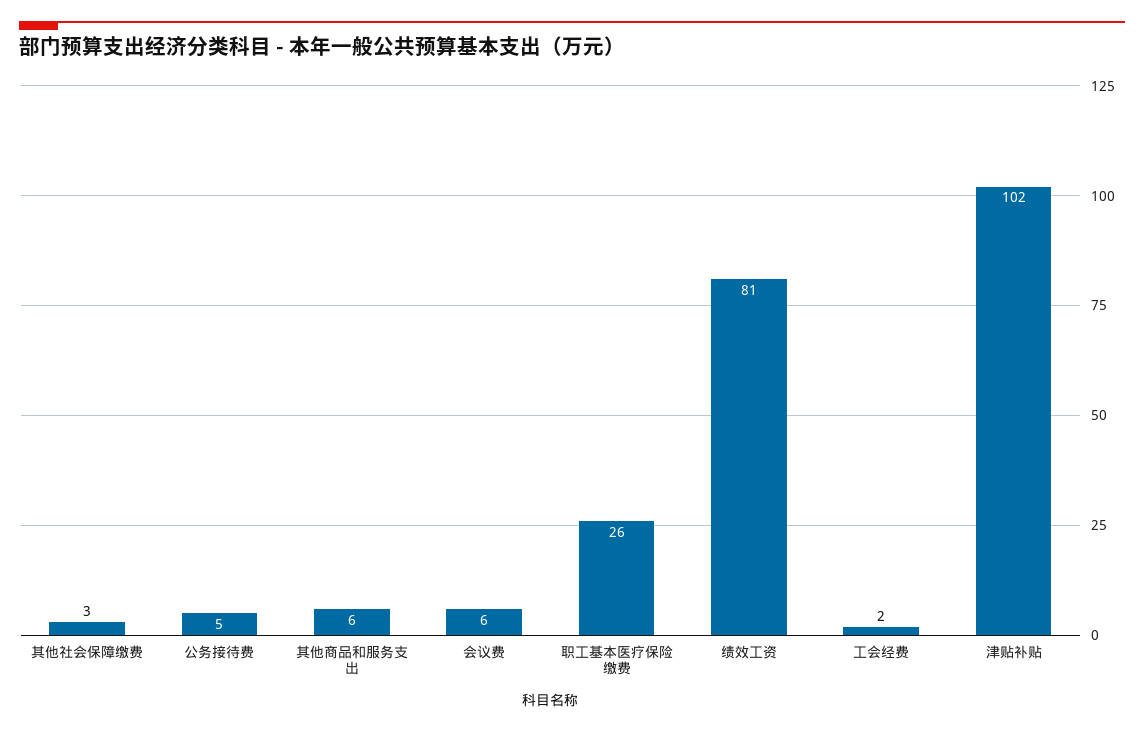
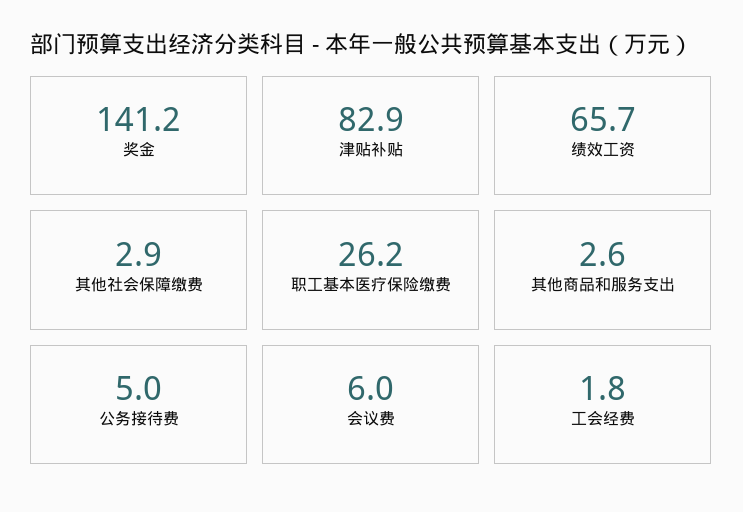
  {
    "其他社会保障缴费": 2.9,
    "公务接待费": 5,
-   "其他商品和服务支出": 6,
+   "其他商品和服务支出": 2.6,
    "会议费": 6,
    "职工基本医疗保险缴费": 26.2,
-   "绩效工资": 81,
+   "绩效工资": 65.7,
    "工会经费": 1.8,
-   "津贴补贴": 102
+   "津贴补贴": 82.9,
+   "奖金": 141.2
  }

